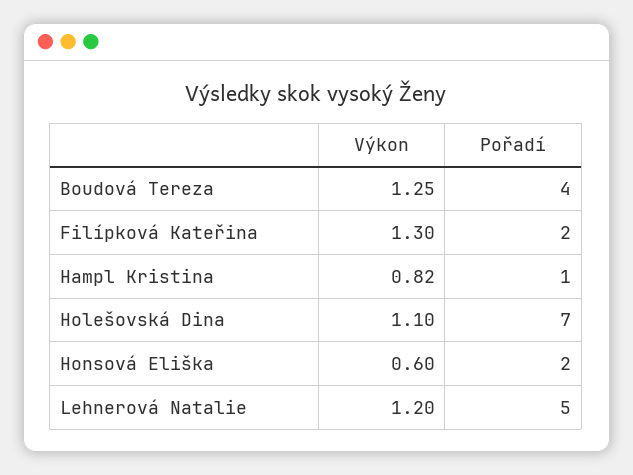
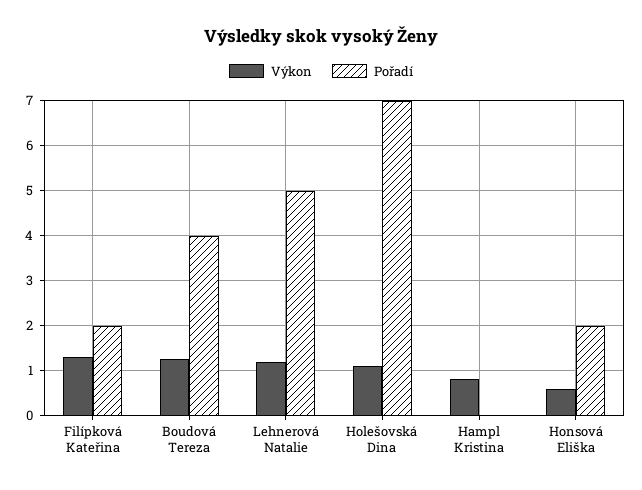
  {
    "Výkon": {
      "Boudová Tereza": 1.25,
      "Filípková Kateřina": 1.3,
      "Hampl Kristina": 0.82,
      "Holešovská Dina": 1.1,
      "Honsová Eliška": 0.6,
      "Lehnerová Natalie": 1.2
    },
    "Pořadí": {
      "Boudová Tereza": 4,
      "Filípková Kateřina": 2,
-     "Hampl Kristina": 1,
+     "Hampl Kristina": 0,
      "Holešovská Dina": 7,
      "Honsová Eliška": 2,
      "Lehnerová Natalie": 5
    }
  }

